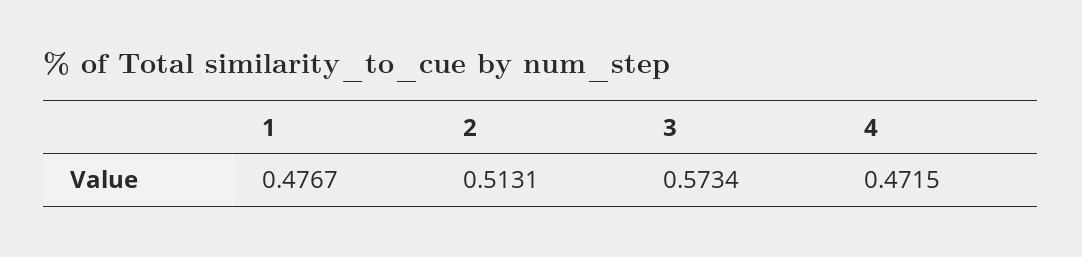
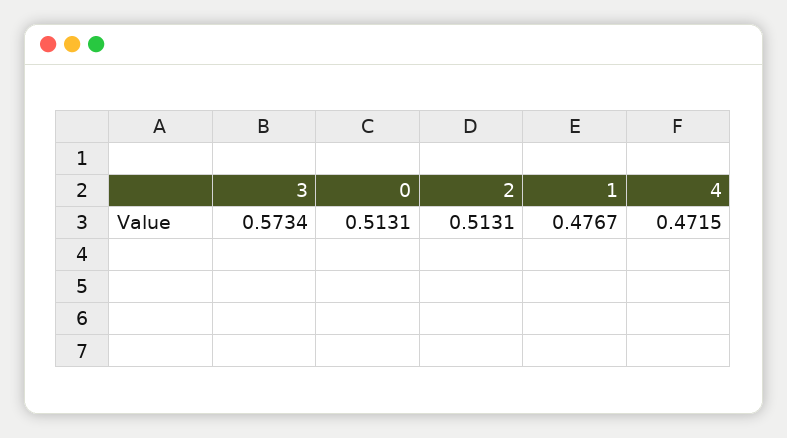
  {
    "1": 0.4767,
    "2": 0.5131,
    "3": 0.5734,
-   "4": 0.4715
+   "4": 0.4715,
+   "0": 0.5131
  }

